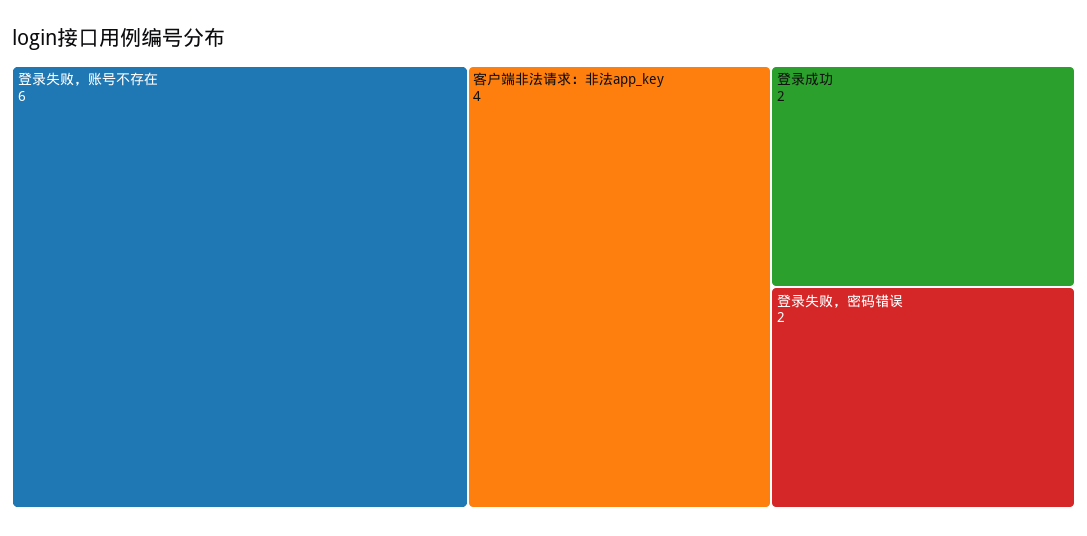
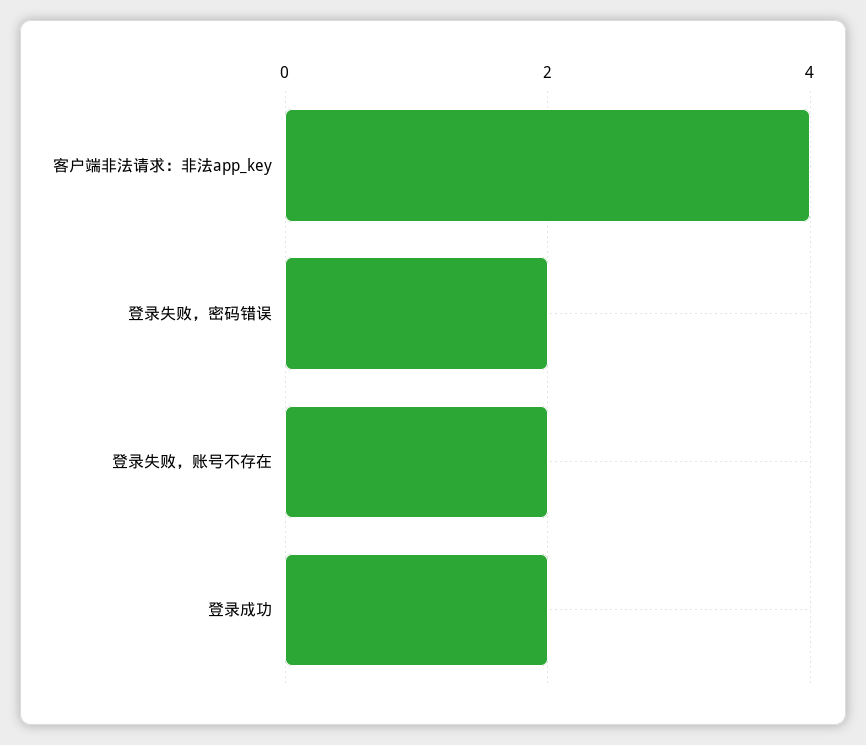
  {
-   "登录失败，账号不存在": 6,
+   "登录失败，账号不存在": 2,
    "客户端非法请求：非法app_key": 4,
    "登录成功": 2,
    "登录失败，密码错误": 2
  }

